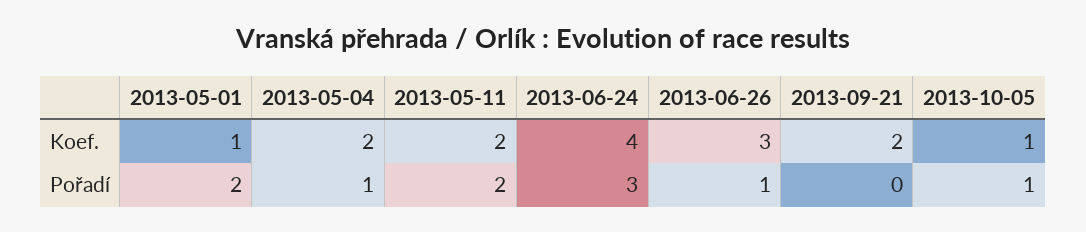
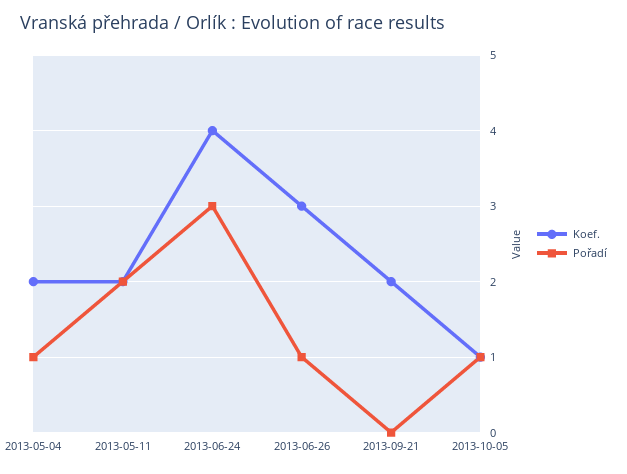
  {
    "Koef.": {
-     "2013-05-01": 1,
      "2013-05-04": 2,
      "2013-05-11": 2,
      "2013-06-24": 4,
      "2013-06-26": 3,
      "2013-09-21": 2,
      "2013-10-05": 1
    },
    "Pořadí": {
-     "2013-05-01": 2,
      "2013-05-04": 1,
      "2013-05-11": 2,
      "2013-06-24": 3,
      "2013-06-26": 1,
      "2013-09-21": 0,
      "2013-10-05": 1
    }
  }

